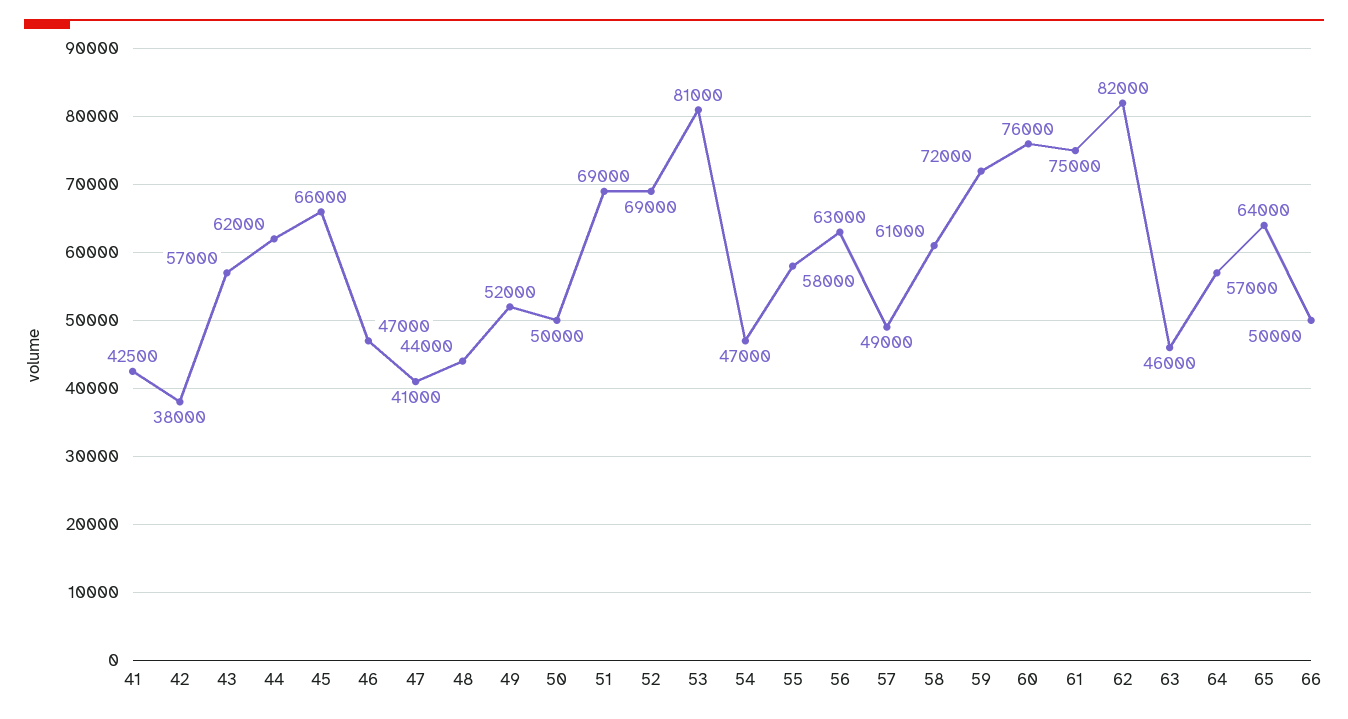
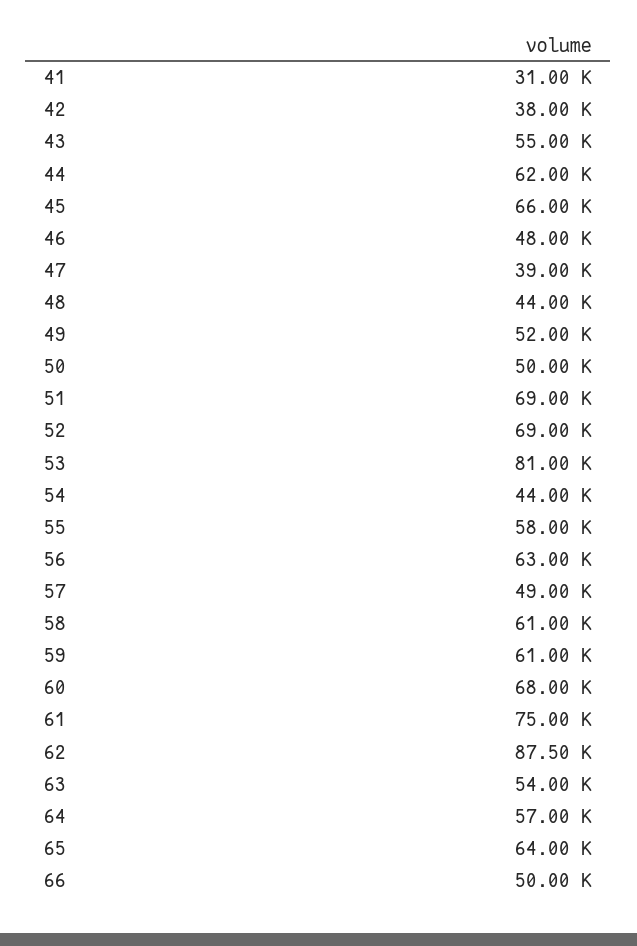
  {
-   "41": 42500,
+   "41": 31000,
    "42": 38000,
-   "43": 57000,
+   "43": 55000,
    "44": 62000,
    "45": 66000,
-   "46": 47000,
+   "46": 48000,
-   "47": 41000,
+   "47": 39000,
    "48": 44000,
    "49": 52000,
    "50": 50000,
    "51": 69000,
    "52": 69000,
    "53": 81000,
-   "54": 47000,
+   "54": 44000,
    "55": 58000,
    "56": 63000,
    "57": 49000,
    "58": 61000,
-   "59": 72000,
+   "59": 61000,
-   "60": 76000,
+   "60": 68000,
    "61": 75000,
-   "62": 82000,
+   "62": 87500,
-   "63": 46000,
+   "63": 54000,
    "64": 57000,
    "65": 64000,
    "66": 50000
  }

